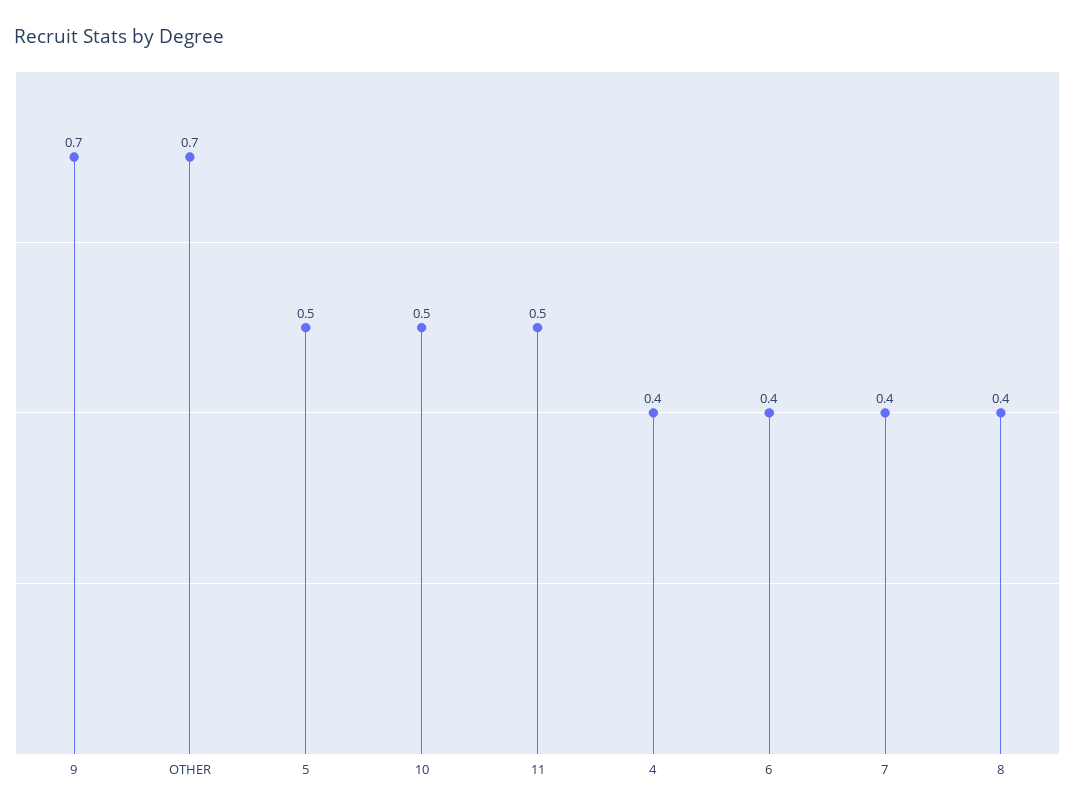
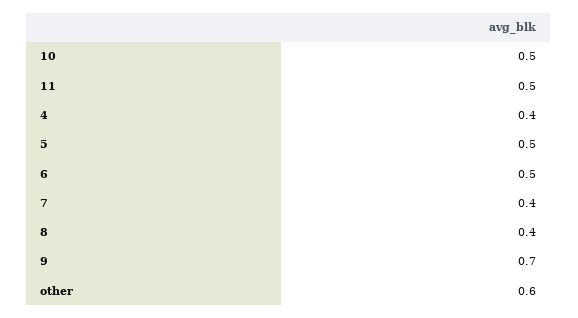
  {
    "9": 0.7,
-   "OTHER": 0.7,
+   "OTHER": 0.6,
    "5": 0.5,
    "10": 0.5,
    "11": 0.5,
    "4": 0.4,
-   "6": 0.4,
+   "6": 0.5,
    "7": 0.4,
    "8": 0.4
  }

